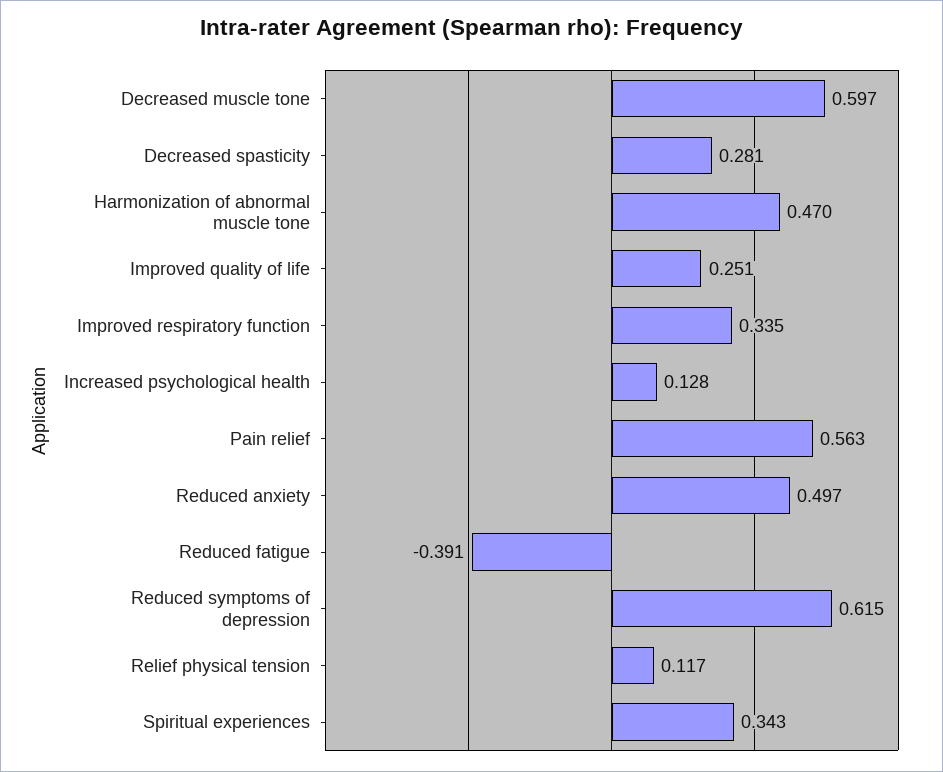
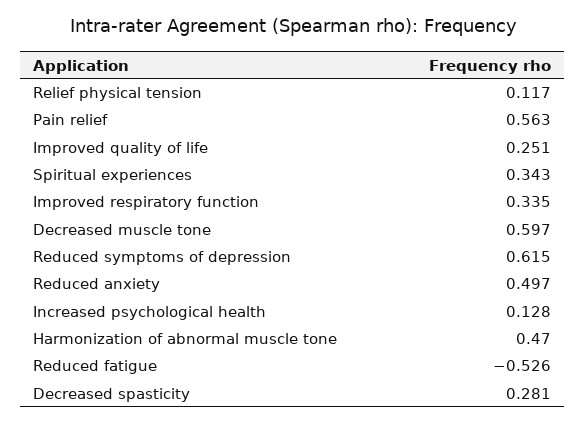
  {
    "Decreased muscle tone": 0.597,
    "Decreased spasticity": 0.281,
    "Harmonization of abnormal muscle tone": 0.47,
    "Improved quality of life": 0.251,
    "Improved respiratory function": 0.335,
    "Increased psychological health": 0.128,
    "Pain relief": 0.563,
    "Reduced anxiety": 0.497,
-   "Reduced fatigue": -0.391,
+   "Reduced fatigue": -0.526,
    "Reduced symptoms of depression": 0.615,
    "Relief physical tension": 0.117,
    "Spiritual experiences": 0.343
  }

